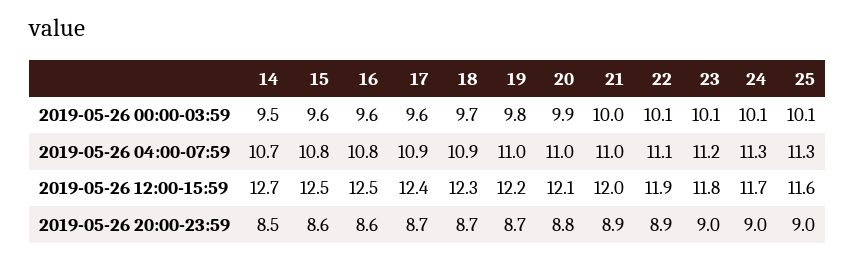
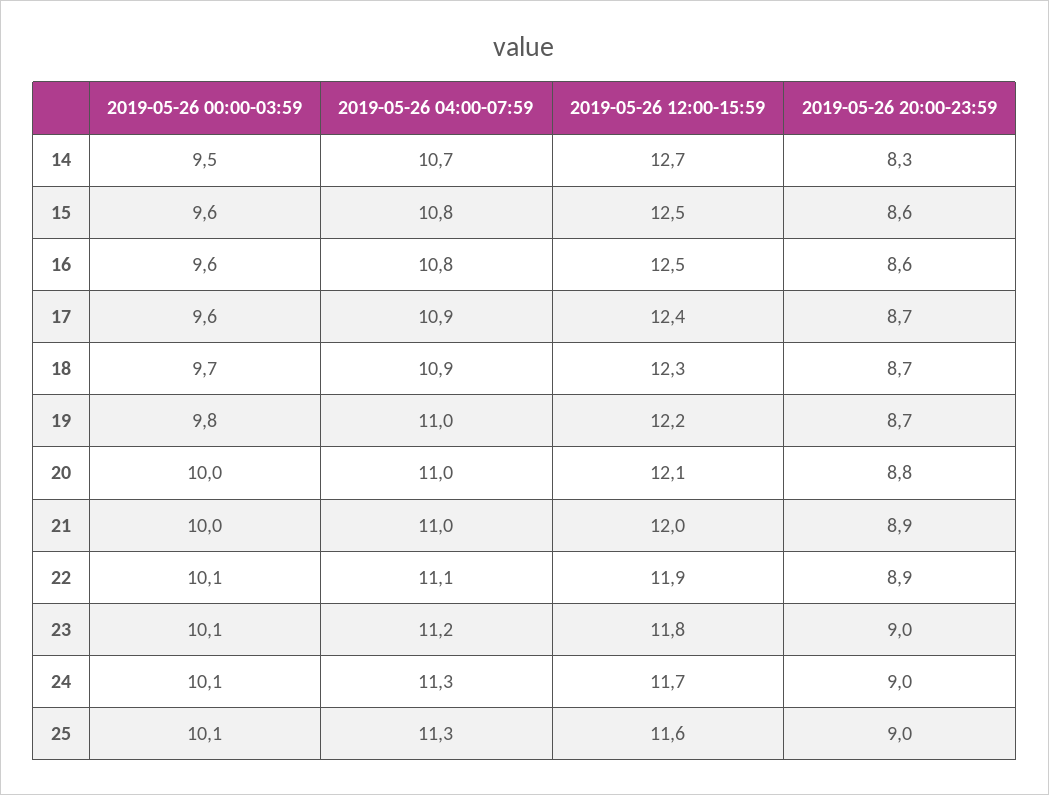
  {
    "14": {
      "2019-05-26 00:00-03:59": 9.5,
      "2019-05-26 04:00-07:59": 10.7,
      "2019-05-26 12:00-15:59": 12.7,
-     "2019-05-26 20:00-23:59": 8.5
+     "2019-05-26 20:00-23:59": 8.3
    },
    "15": {
      "2019-05-26 00:00-03:59": 9.6,
      "2019-05-26 04:00-07:59": 10.8,
      "2019-05-26 12:00-15:59": 12.5,
      "2019-05-26 20:00-23:59": 8.6
    },
    "16": {
      "2019-05-26 00:00-03:59": 9.6,
      "2019-05-26 04:00-07:59": 10.8,
      "2019-05-26 12:00-15:59": 12.5,
      "2019-05-26 20:00-23:59": 8.6
    },
    "17": {
      "2019-05-26 00:00-03:59": 9.6,
      "2019-05-26 04:00-07:59": 10.9,
      "2019-05-26 12:00-15:59": 12.4,
      "2019-05-26 20:00-23:59": 8.7
    },
    "18": {
      "2019-05-26 00:00-03:59": 9.7,
      "2019-05-26 04:00-07:59": 10.9,
      "2019-05-26 12:00-15:59": 12.3,
      "2019-05-26 20:00-23:59": 8.7
    },
    "19": {
      "2019-05-26 00:00-03:59": 9.8,
      "2019-05-26 04:00-07:59": 11,
      "2019-05-26 12:00-15:59": 12.2,
      "2019-05-26 20:00-23:59": 8.7
    },
    "20": {
-     "2019-05-26 00:00-03:59": 9.9,
+     "2019-05-26 00:00-03:59": 10,
      "2019-05-26 04:00-07:59": 11,
      "2019-05-26 12:00-15:59": 12.1,
      "2019-05-26 20:00-23:59": 8.8
    },
    "21": {
      "2019-05-26 00:00-03:59": 10,
      "2019-05-26 04:00-07:59": 11,
      "2019-05-26 12:00-15:59": 12,
      "2019-05-26 20:00-23:59": 8.9
    },
    "22": {
      "2019-05-26 00:00-03:59": 10.1,
      "2019-05-26 04:00-07:59": 11.1,
      "2019-05-26 12:00-15:59": 11.9,
      "2019-05-26 20:00-23:59": 8.9
    },
    "23": {
      "2019-05-26 00:00-03:59": 10.1,
      "2019-05-26 04:00-07:59": 11.2,
      "2019-05-26 12:00-15:59": 11.8,
      "2019-05-26 20:00-23:59": 9
    },
    "24": {
      "2019-05-26 00:00-03:59": 10.1,
      "2019-05-26 04:00-07:59": 11.3,
      "2019-05-26 12:00-15:59": 11.7,
      "2019-05-26 20:00-23:59": 9
    },
    "25": {
      "2019-05-26 00:00-03:59": 10.1,
      "2019-05-26 04:00-07:59": 11.3,
      "2019-05-26 12:00-15:59": 11.6,
      "2019-05-26 20:00-23:59": 9
    }
  }

